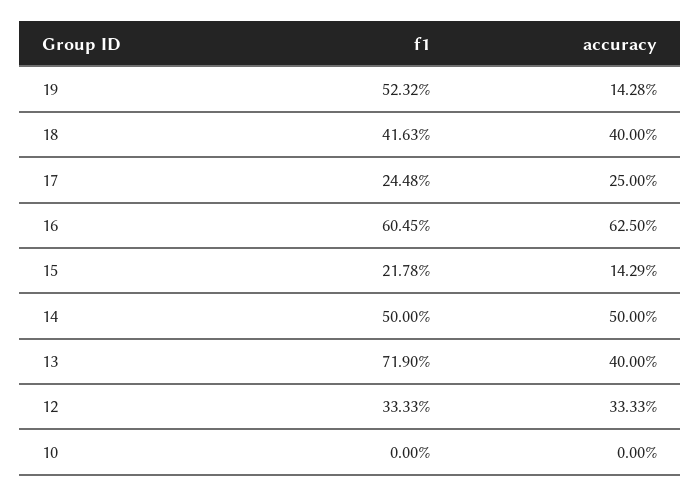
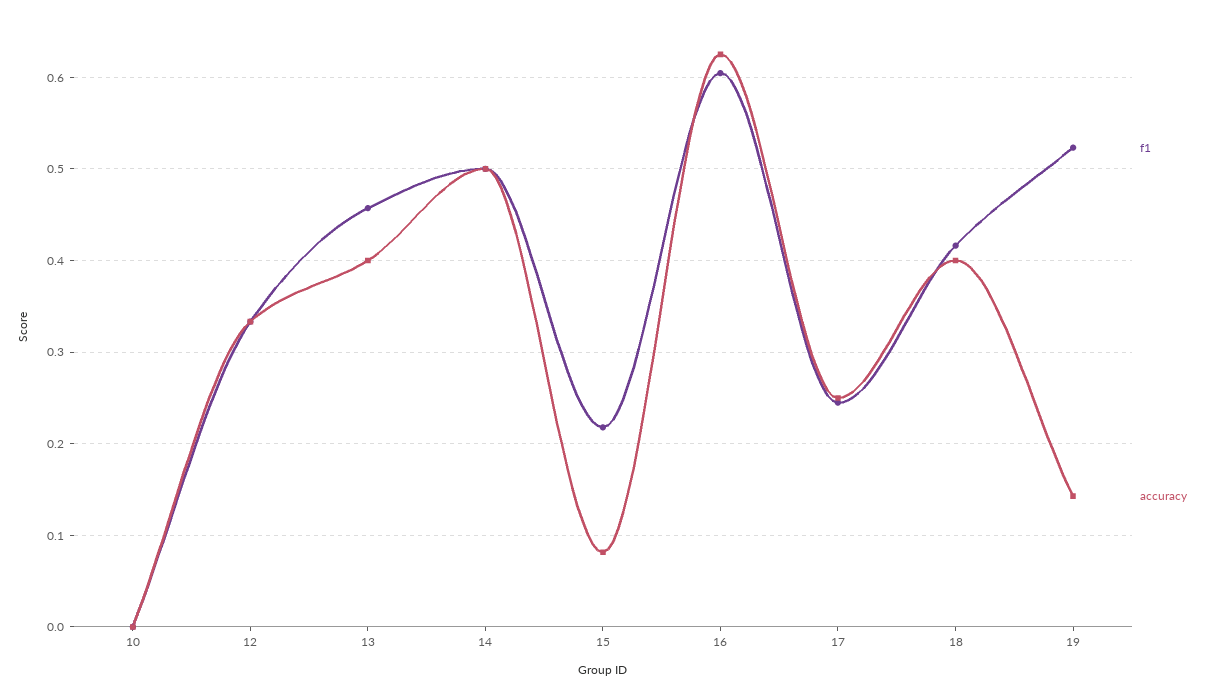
  {
    "f1": {
      "19": 0.5232,
      "18": 0.4163,
      "17": 0.2448,
      "16": 0.6045,
      "15": 0.2178,
      "14": 0.5,
-     "13": 0.719,
+     "13": 0.46,
      "12": 0.3333,
      "10": 0
    },
    "accuracy": {
      "19": 0.1428,
      "18": 0.4,
      "17": 0.25,
      "16": 0.625,
-     "15": 0.1429,
+     "15": 0.08,
      "14": 0.5,
      "13": 0.4,
      "12": 0.3333,
      "10": 0
    }
  }

